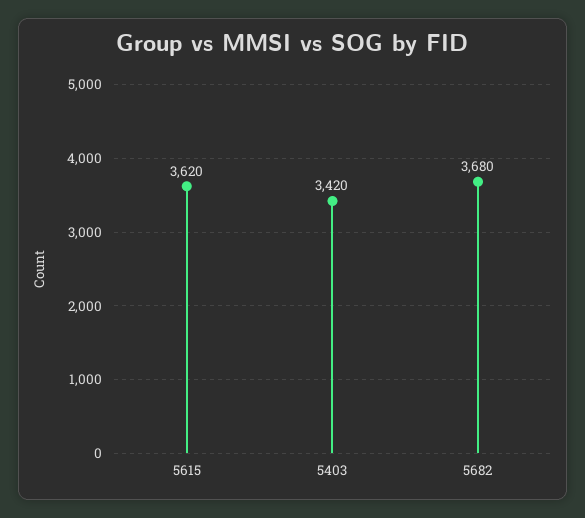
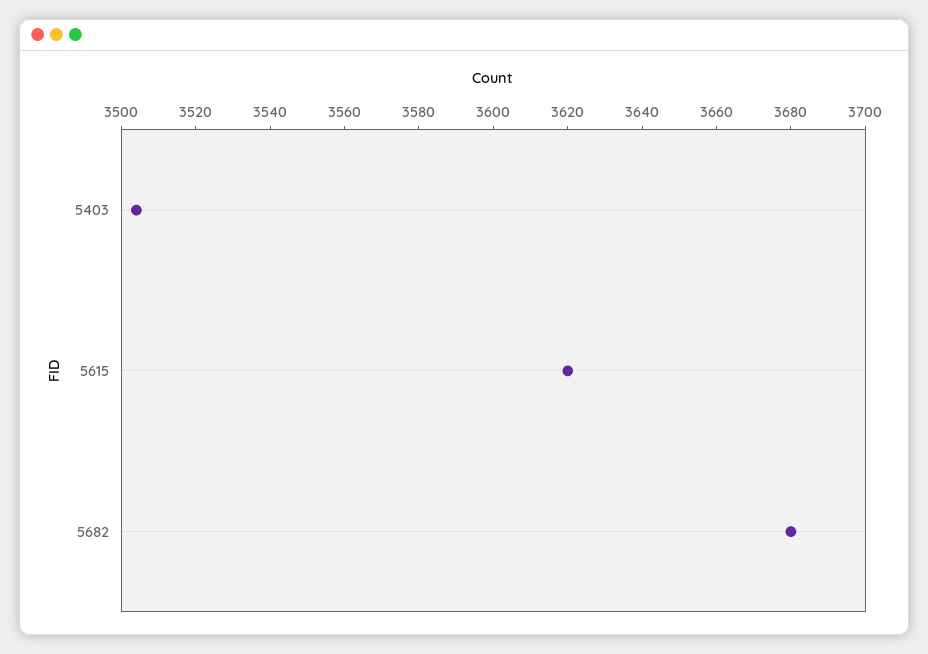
  {
    "5615": 3620,
-   "5403": 3420,
+   "5403": 3505,
    "5682": 3680
  }

